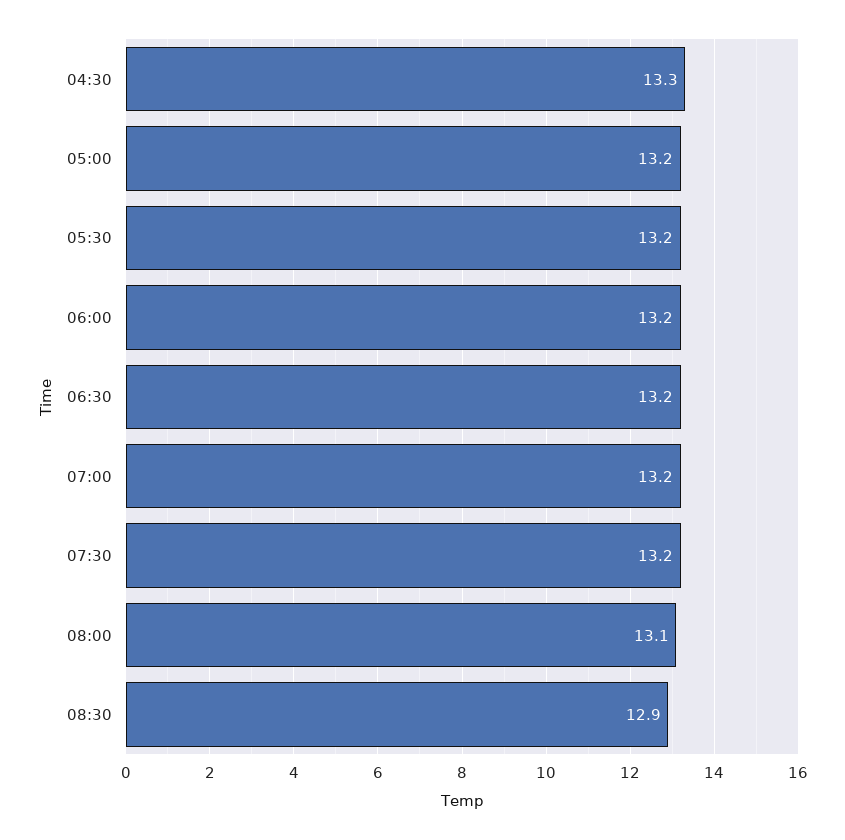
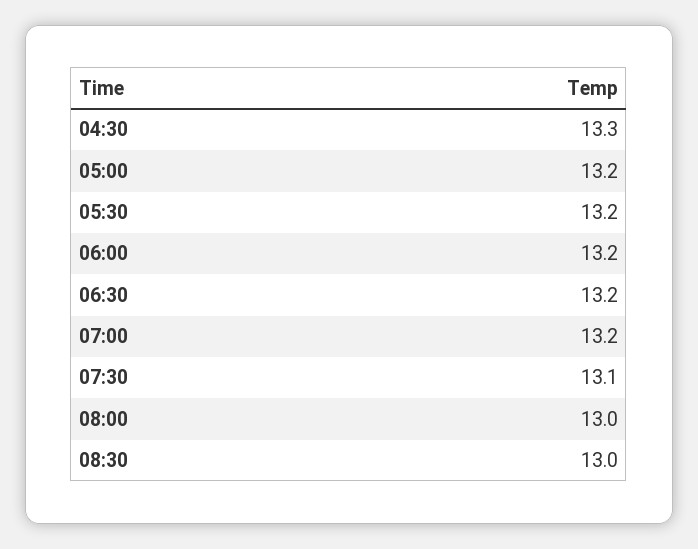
  {
    "04:30": 13.3,
    "05:00": 13.2,
    "05:30": 13.2,
    "06:00": 13.2,
    "06:30": 13.2,
    "07:00": 13.2,
-   "07:30": 13.2,
+   "07:30": 13.1,
-   "08:00": 13.1,
+   "08:00": 13,
-   "08:30": 12.9
+   "08:30": 13
  }

